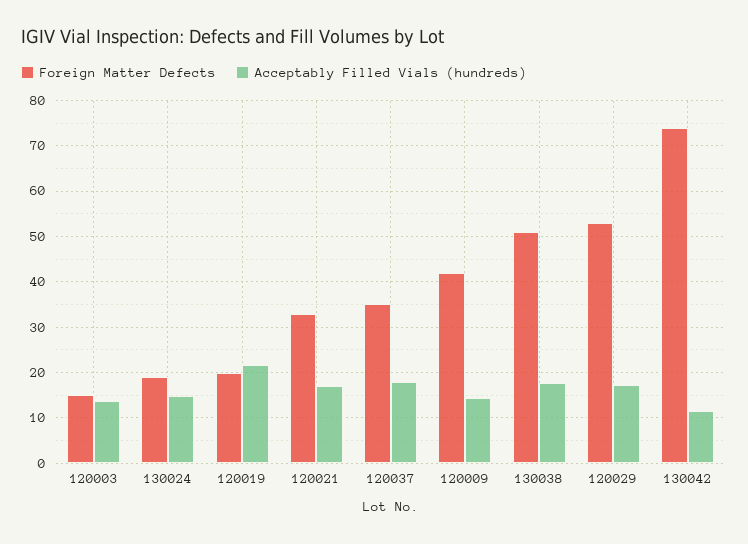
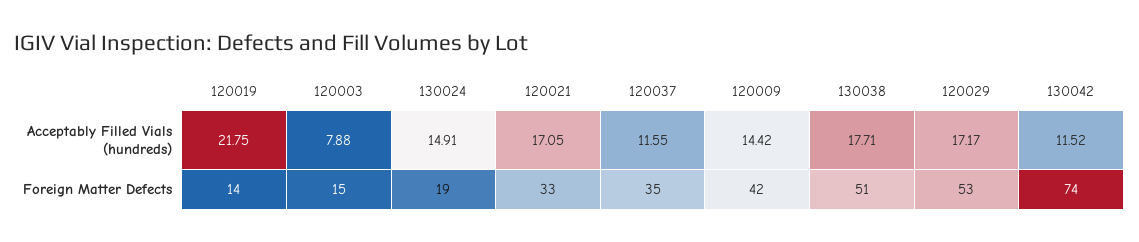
  {
    "Foreign Matter Defects": {
      "120003": 15,
      "130024": 19,
-     "120019": 20,
+     "120019": 14,
      "120021": 33,
      "120037": 35,
      "120009": 42,
      "130038": 51,
      "120029": 53,
      "130042": 74
    },
    "Acceptably Filled Vials (hundreds)": {
-     "120003": 14,
+     "120003": 7.88,
      "130024": 14.91,
      "120019": 21.75,
      "120021": 17.05,
-     "120037": 18,
+     "120037": 11.55,
      "120009": 14.42,
      "130038": 17.71,
      "120029": 17.17,
      "130042": 11.52
    }
  }

